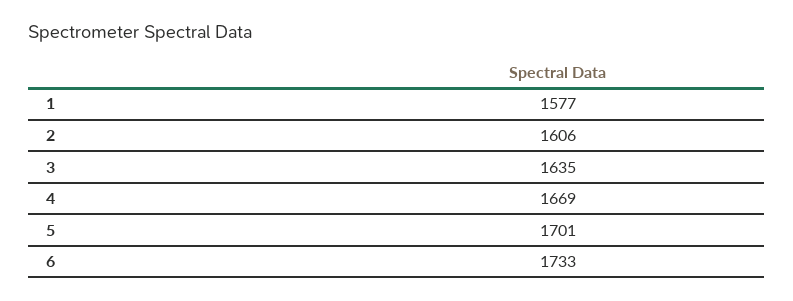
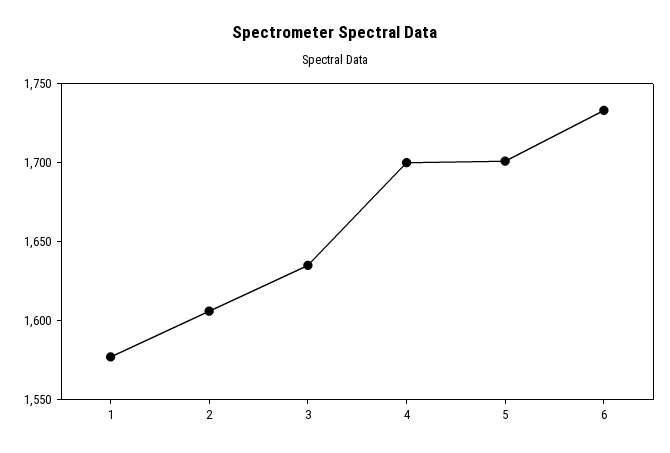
  {
    "1": 1577,
    "2": 1606,
    "3": 1635,
-   "4": 1669,
+   "4": 1700,
    "5": 1701,
    "6": 1733
  }

